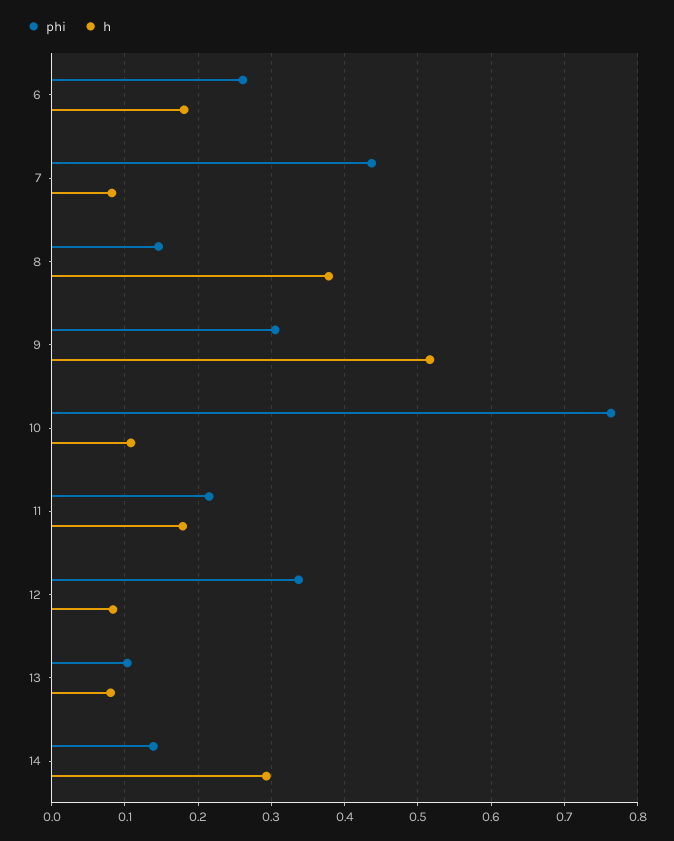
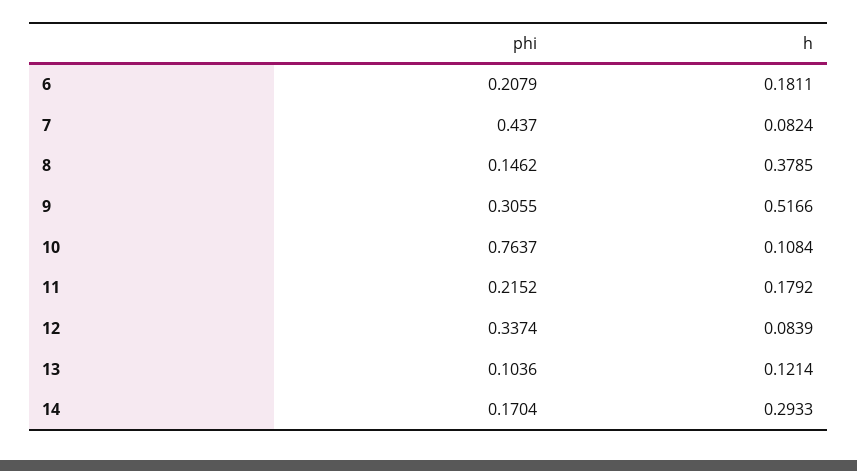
  {
    "phi": {
-     "6": 0.26,
+     "6": 0.2079,
      "7": 0.437,
      "8": 0.1462,
      "9": 0.3055,
      "10": 0.7637,
      "11": 0.2152,
      "12": 0.3374,
      "13": 0.1036,
-     "14": 0.14
+     "14": 0.1704
    },
    "h": {
      "6": 0.1811,
      "7": 0.0824,
      "8": 0.3785,
      "9": 0.5166,
      "10": 0.1084,
      "11": 0.1792,
      "12": 0.0839,
-     "13": 0.08,
+     "13": 0.1214,
      "14": 0.2933
    }
  }

